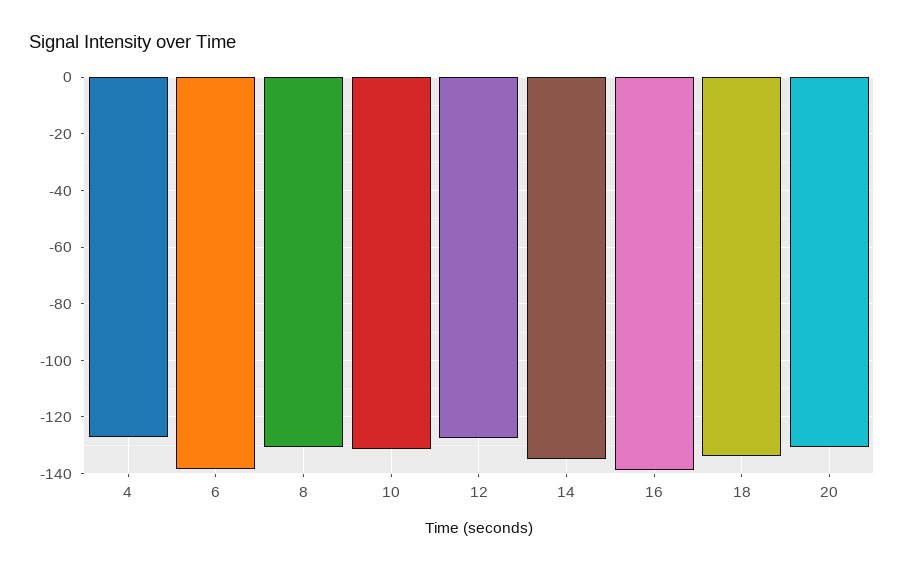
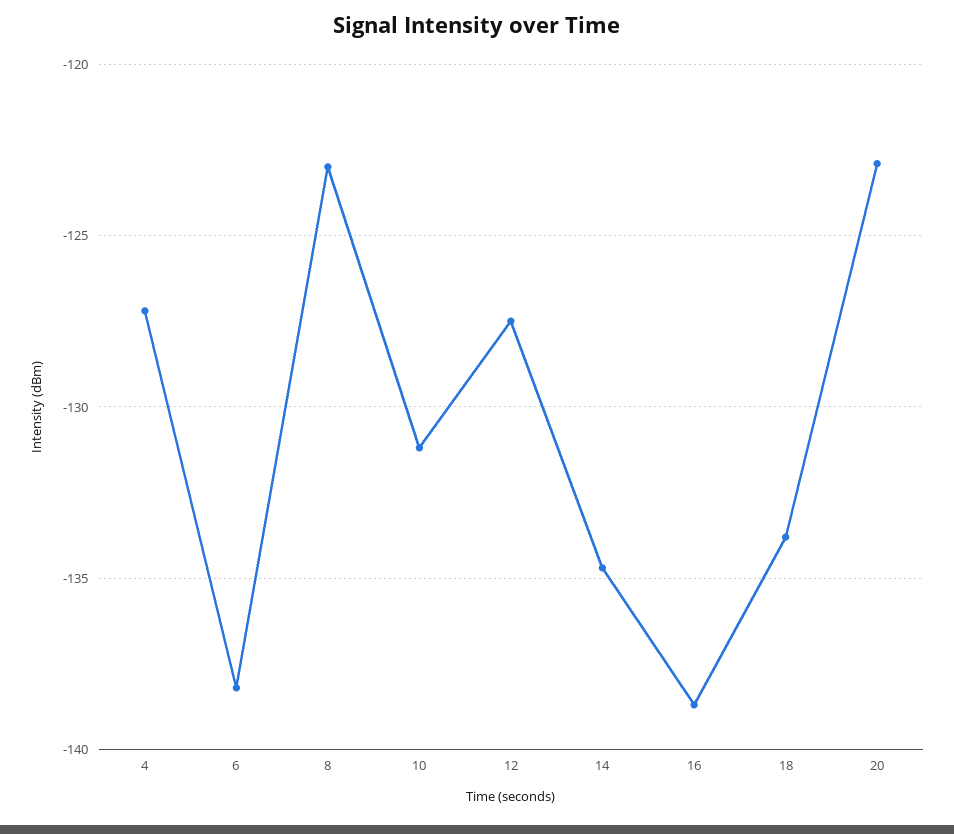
  {
    "4": -127,
    "6": -138,
-   "8": -130,
+   "8": -123,
    "10": -131,
    "12": -127.5,
    "14": -134.5,
    "16": -138.5,
    "18": -134,
-   "20": -130
+   "20": -123
  }

